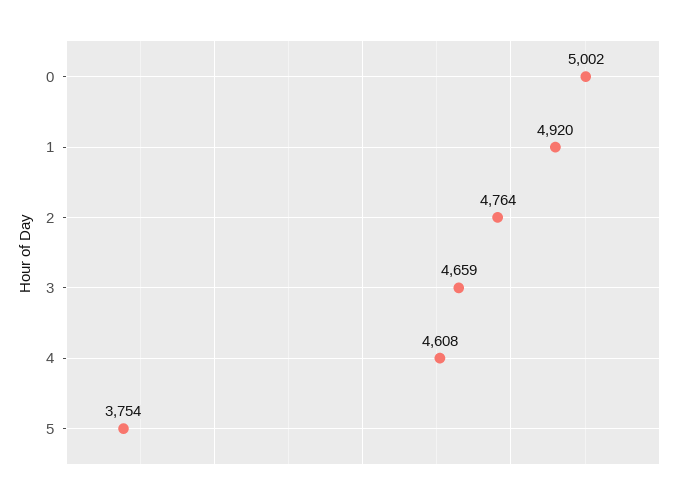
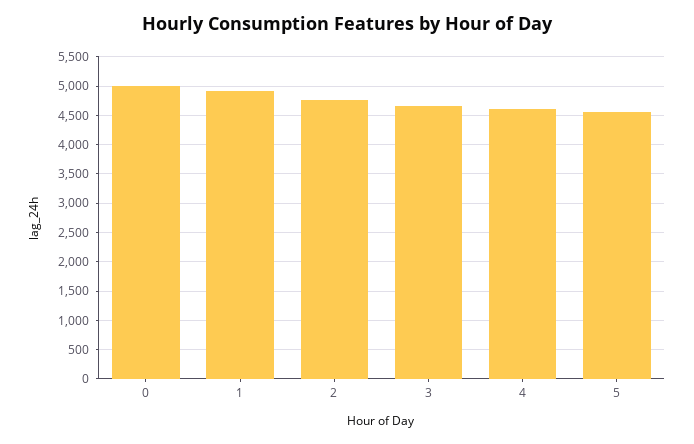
  {
    "0": 5002,
    "1": 4920,
    "2": 4764,
    "3": 4659,
    "4": 4608,
-   "5": 3754
+   "5": 4500
  }

